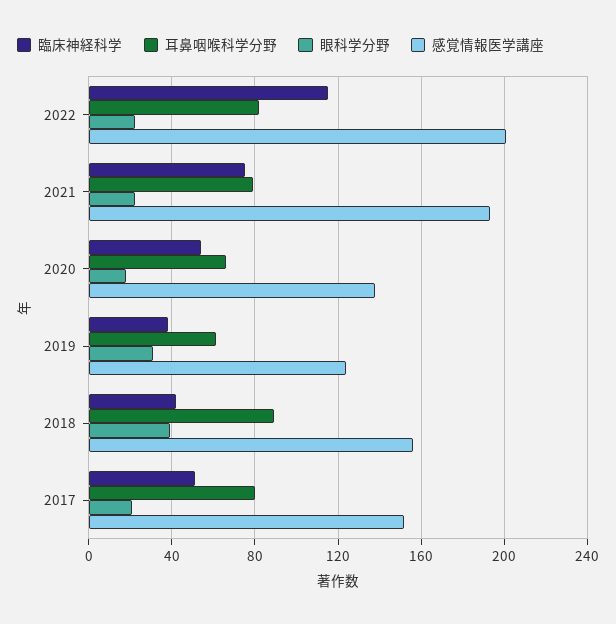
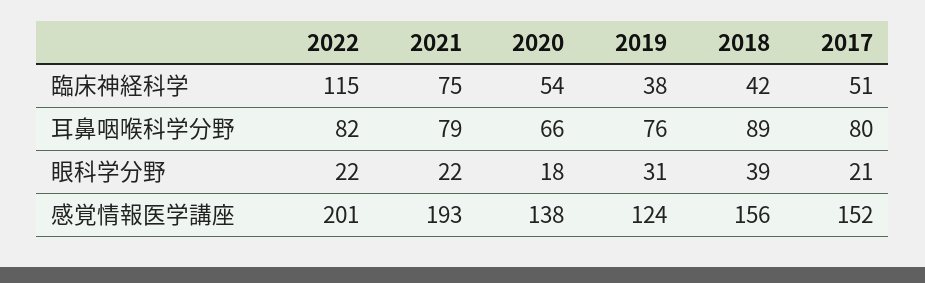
  {
    "臨床神経科学": {
      "2022": 115,
      "2021": 75,
      "2020": 54,
      "2019": 38,
      "2018": 42,
      "2017": 51
    },
    "耳鼻咽喉科学分野": {
      "2022": 82,
      "2021": 79,
      "2020": 66,
-     "2019": 60,
+     "2019": 76,
      "2018": 89,
      "2017": 80
    },
    "眼科学分野": {
      "2022": 22,
      "2021": 22,
      "2020": 18,
      "2019": 31,
      "2018": 39,
      "2017": 21
    },
    "感覚情報医学講座": {
      "2022": 201,
      "2021": 193,
      "2020": 138,
      "2019": 124,
      "2018": 156,
      "2017": 152
    }
  }

